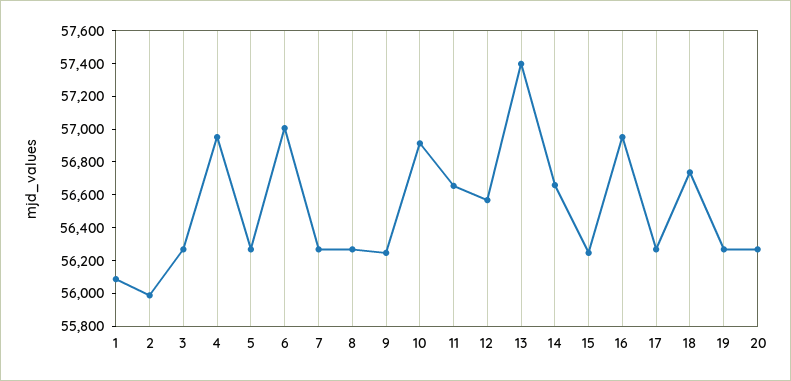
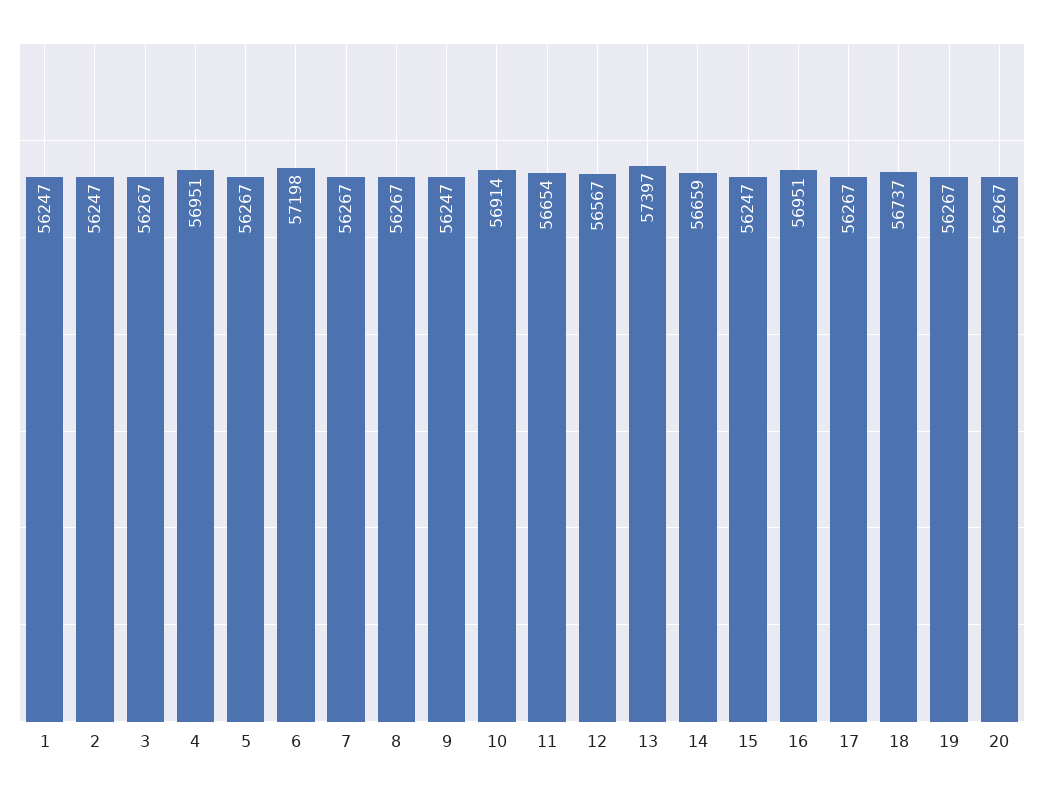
  {
-   "1": 56100,
+   "1": 56247,
-   "2": 56000,
+   "2": 56247,
    "3": 56267,
    "4": 56951,
    "5": 56267,
-   "6": 57000,
+   "6": 57198,
    "7": 56267,
    "8": 56267,
    "9": 56247,
    "10": 56914,
    "11": 56654,
    "12": 56567,
    "13": 57397,
    "14": 56659,
    "15": 56247,
    "16": 56951,
    "17": 56267,
    "18": 56737,
    "19": 56267,
    "20": 56267
  }

